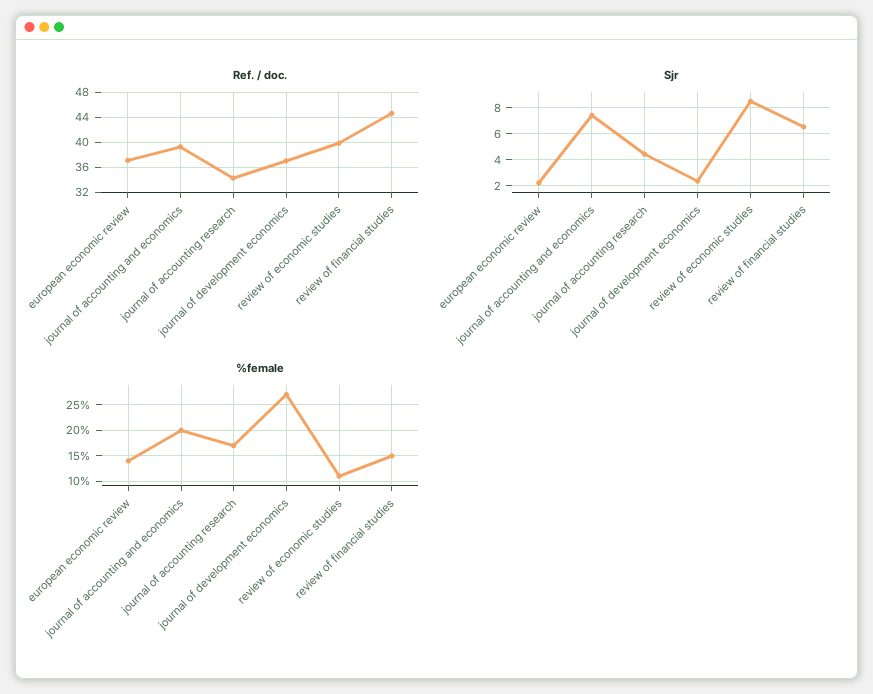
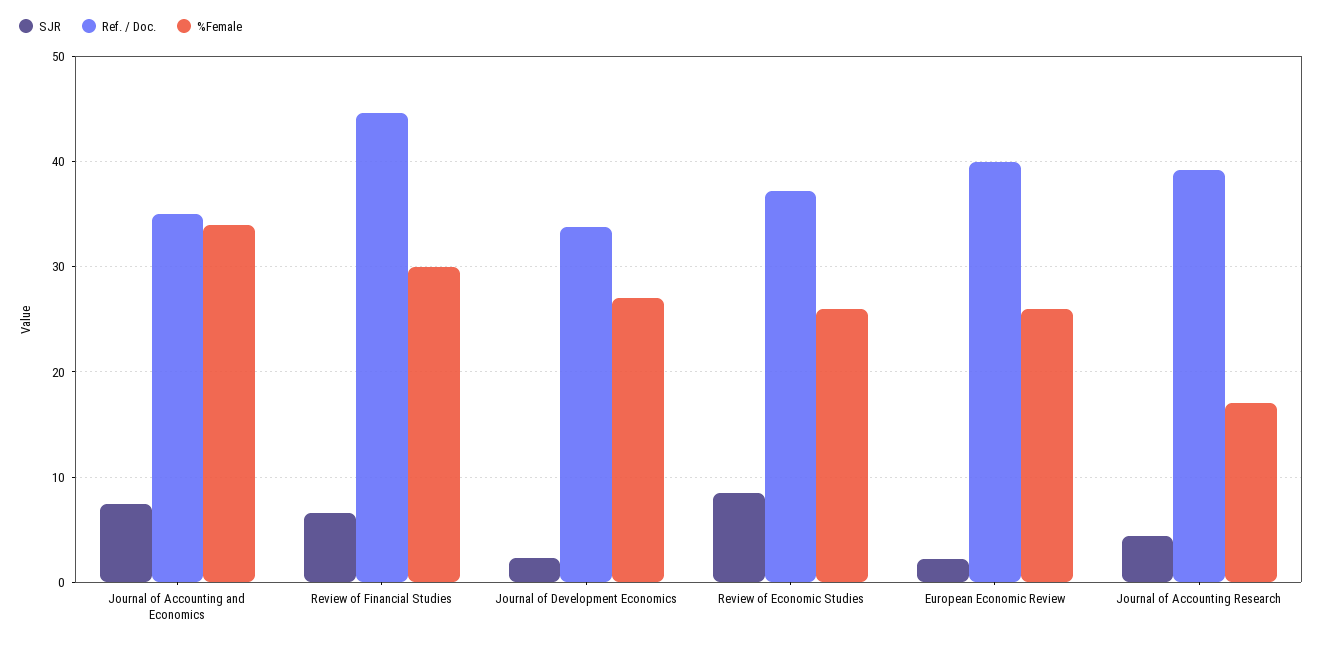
  {
    "Ref. / doc.": {
-     "european economic review": 37,
+     "european economic review": 40,
-     "journal of accounting and economics": 39,
+     "journal of accounting and economics": 35,
-     "journal of accounting research": 34,
+     "journal of accounting research": 39,
-     "journal of development economics": 37,
+     "journal of development economics": 34,
-     "review of economic studies": 40,
+     "review of economic studies": 37,
      "review of financial studies": 45
    },
    "Sjr": {
      "european economic review": 2,
      "journal of accounting and economics": 7.5,
      "journal of accounting research": 4.5,
      "journal of development economics": 2.5,
      "review of economic studies": 8.5,
      "review of financial studies": 6.5
    },
    "%female": {
-     "european economic review": 15,
+     "european economic review": 26,
-     "journal of accounting and economics": 20,
+     "journal of accounting and economics": 34,
      "journal of accounting research": 17,
      "journal of development economics": 27,
-     "review of economic studies": 10,
+     "review of economic studies": 26,
-     "review of financial studies": 15
+     "review of financial studies": 30
    }
  }

